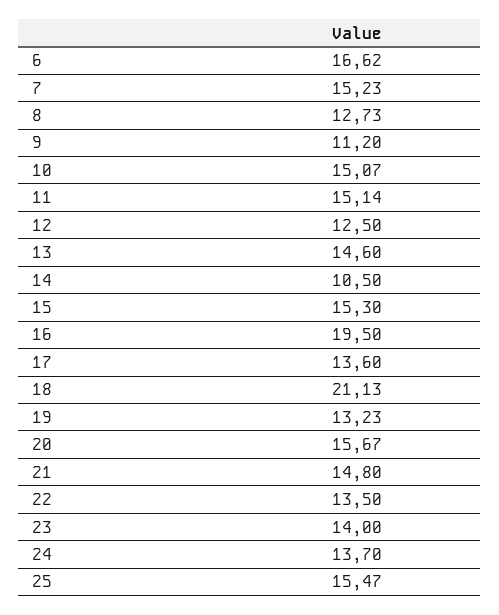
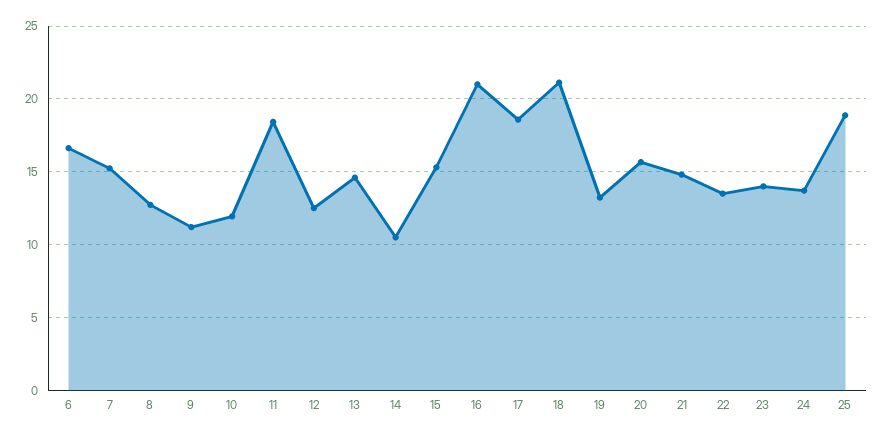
  {
    "6": 16.62,
    "7": 15.23,
    "8": 12.73,
    "9": 11.2,
-   "10": 15.07,
+   "10": 12,
-   "11": 15.14,
+   "11": 18.5,
    "12": 12.5,
    "13": 14.6,
    "14": 10.5,
    "15": 15.3,
-   "16": 19.5,
+   "16": 21,
-   "17": 13.6,
+   "17": 18.5,
    "18": 21.13,
    "19": 13.23,
    "20": 15.67,
    "21": 14.8,
    "22": 13.5,
    "23": 14,
    "24": 13.7,
-   "25": 15.47
+   "25": 19
  }

